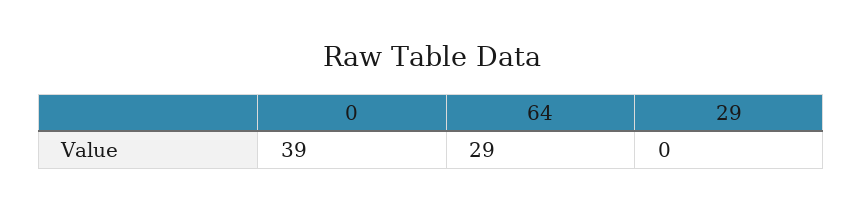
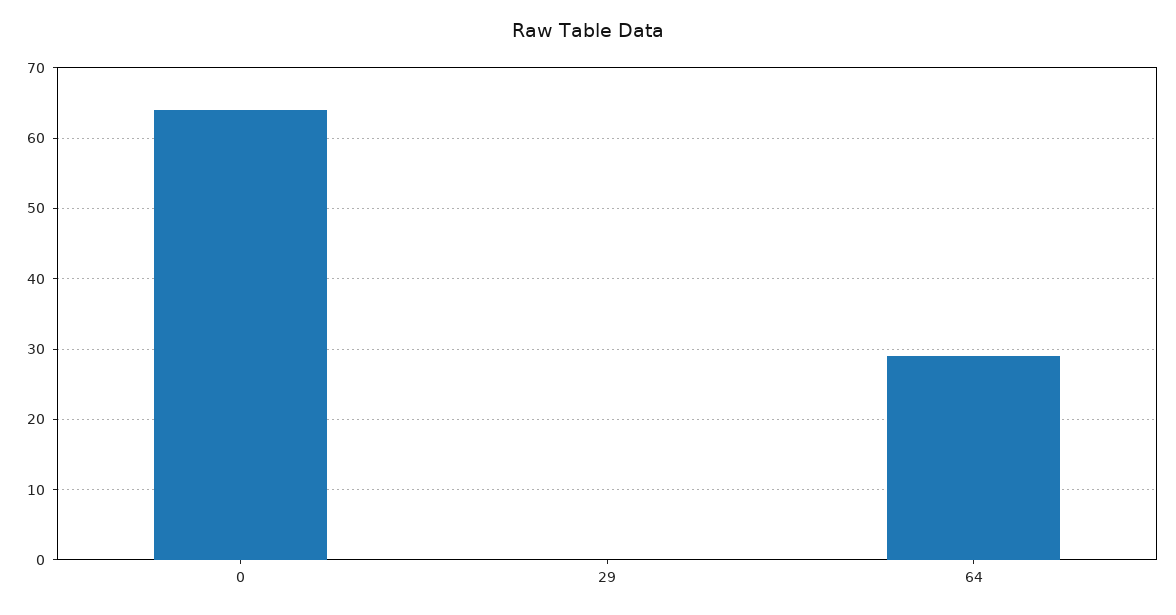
  {
-   "0": 39,
+   "0": 64,
    "64": 29,
    "29": 0
  }

